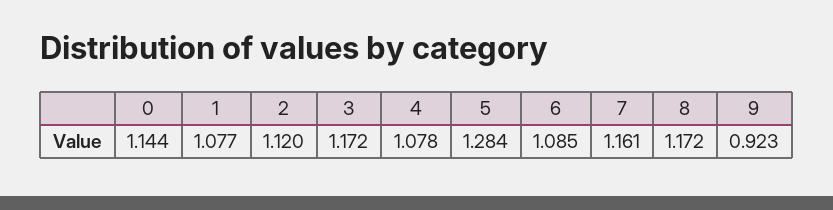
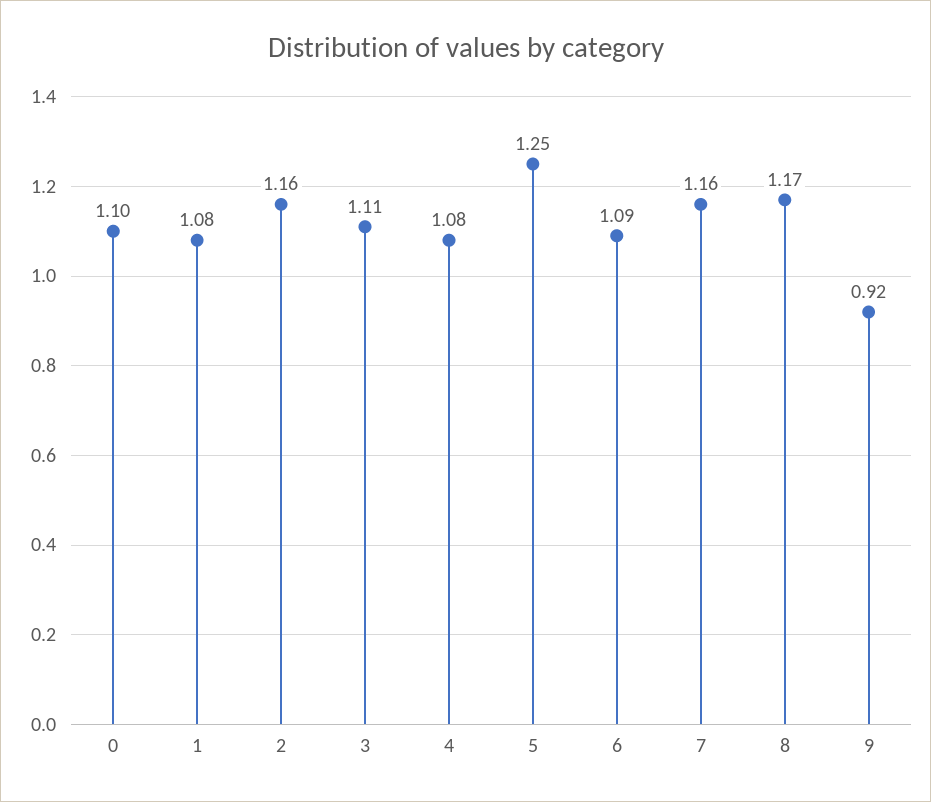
  {
-   "0": 1.144,
+   "0": 1.1,
    "1": 1.077,
-   "2": 1.12,
+   "2": 1.16,
-   "3": 1.172,
+   "3": 1.11,
    "4": 1.078,
-   "5": 1.284,
+   "5": 1.25,
    "6": 1.085,
    "7": 1.161,
    "8": 1.172,
    "9": 0.923
  }

